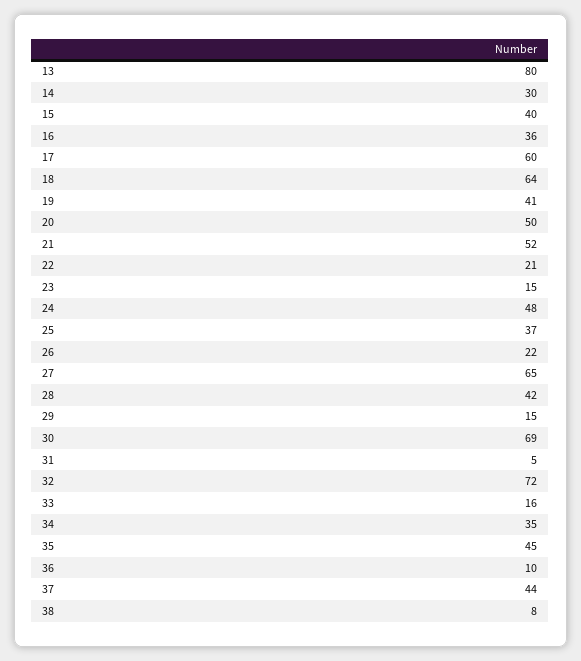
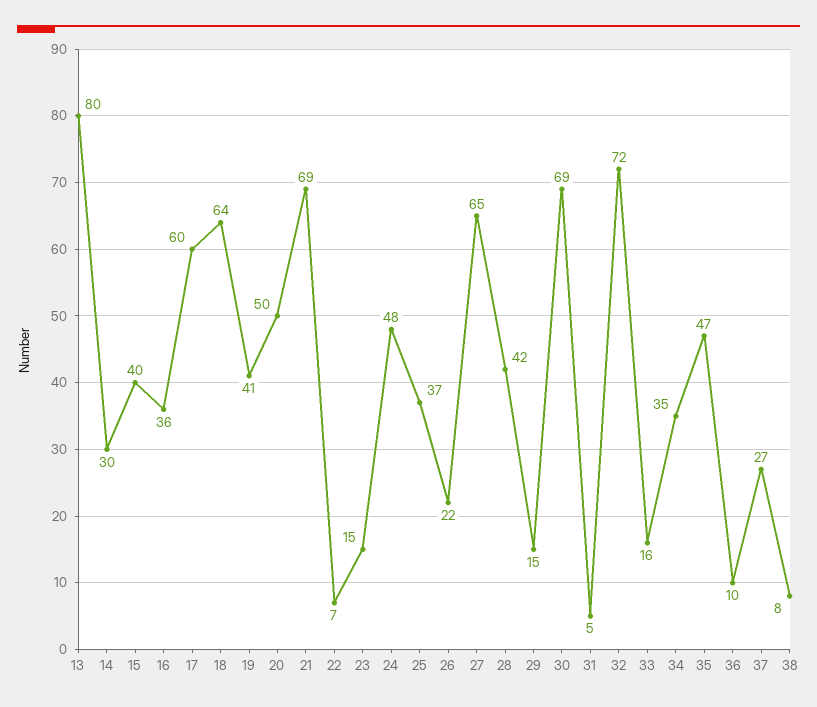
  {
    "13": 80,
    "14": 30,
    "15": 40,
    "16": 36,
    "17": 60,
    "18": 64,
    "19": 41,
    "20": 50,
-   "21": 52,
+   "21": 69,
-   "22": 21,
+   "22": 7,
    "23": 15,
    "24": 48,
    "25": 37,
    "26": 22,
    "27": 65,
    "28": 42,
    "29": 15,
    "30": 69,
    "31": 5,
    "32": 72,
    "33": 16,
    "34": 35,
-   "35": 45,
+   "35": 47,
    "36": 10,
-   "37": 44,
+   "37": 27,
    "38": 8
  }

